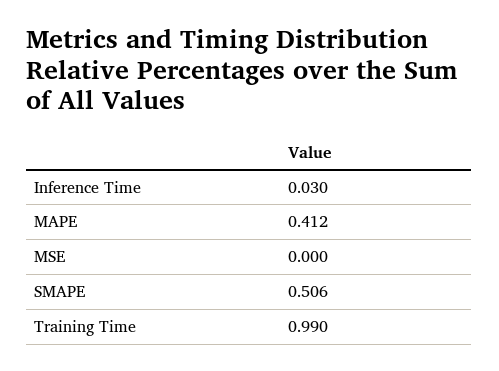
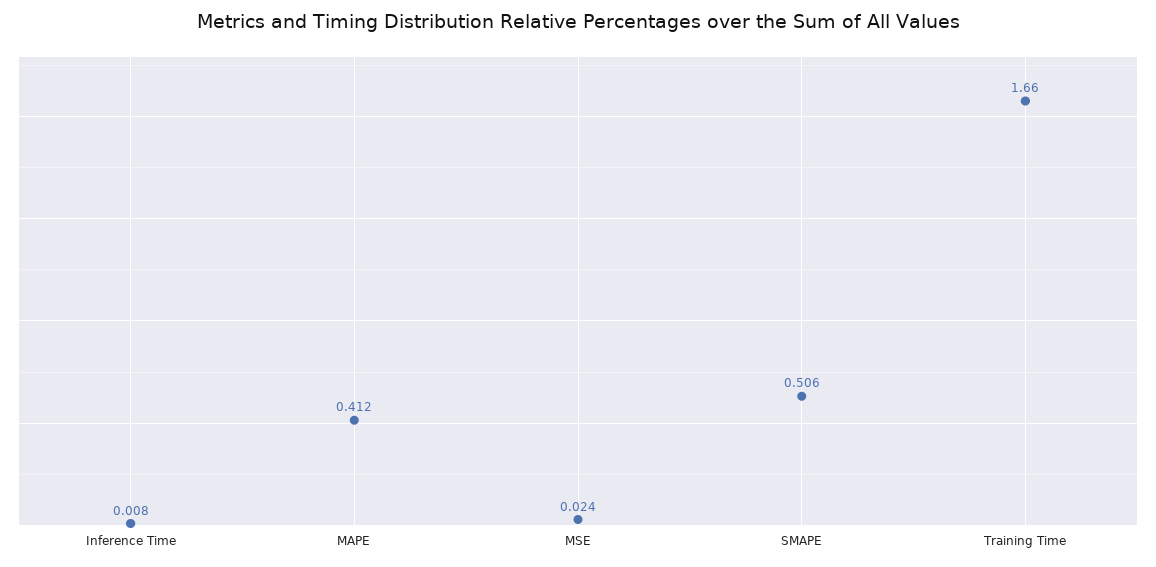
  {
-   "Inference Time": 0.03,
+   "Inference Time": 0.008,
    "MAPE": 0.412,
-   "MSE": 0,
+   "MSE": 0.024,
    "SMAPE": 0.506,
-   "Training Time": 0.99
+   "Training Time": 1.66
  }

